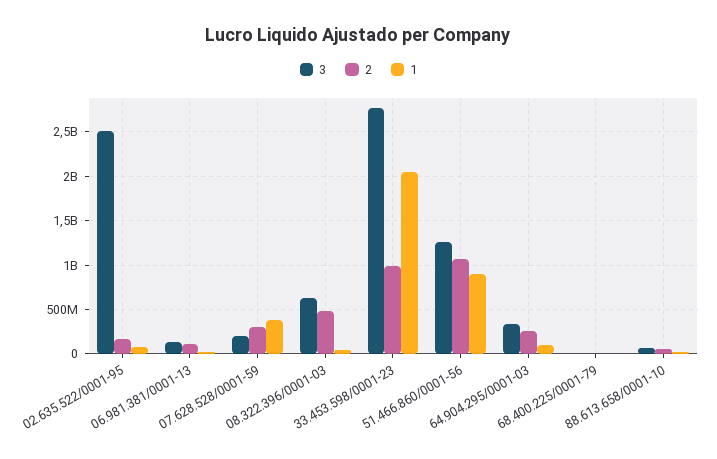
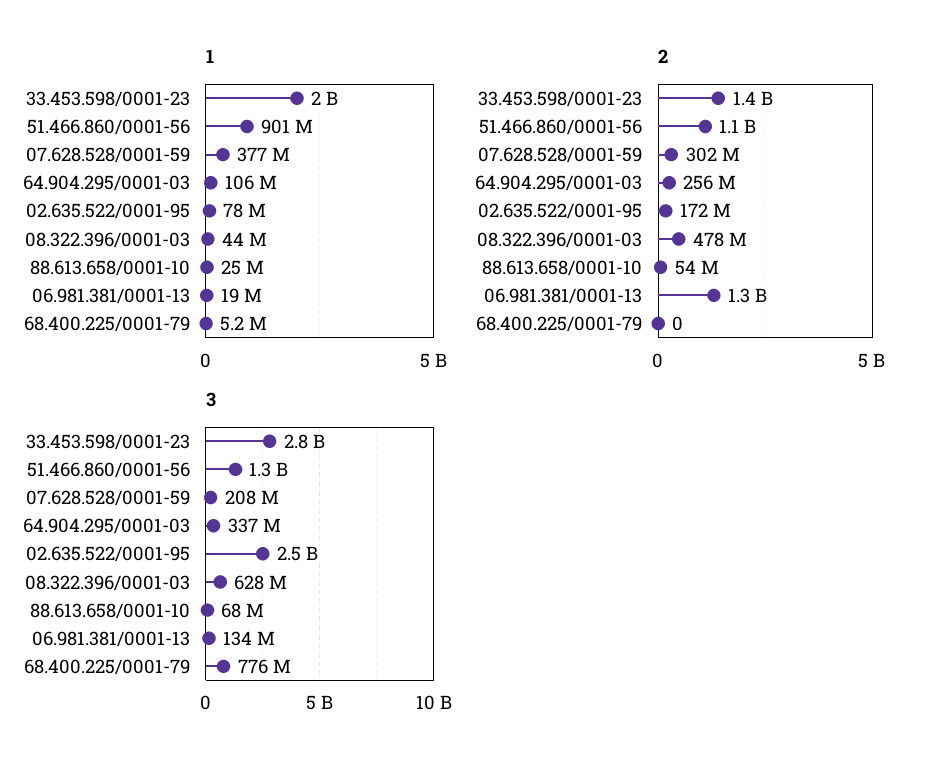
  {
    "3": {
      "02.635.522/0001-95": 2500000000,
      "06.981.381/0001-13": 134000000,
      "07.628.528/0001-59": 208000000,
      "08.322.396/0001-03": 628000000,
      "33.453.598/0001-23": 2800000000,
      "51.466.860/0001-56": 1300000000,
      "64.904.295/0001-03": 337000000,
-     "68.400.225/0001-79": 0,
+     "68.400.225/0001-79": 776000000,
      "88.613.658/0001-10": 68000000
    },
    "2": {
      "02.635.522/0001-95": 172000000,
-     "06.981.381/0001-13": 100000000,
+     "06.981.381/0001-13": 1300000000,
      "07.628.528/0001-59": 302000000,
      "08.322.396/0001-03": 478000000,
-     "33.453.598/0001-23": 1000000000,
+     "33.453.598/0001-23": 1400000000,
      "51.466.860/0001-56": 1100000000,
      "64.904.295/0001-03": 256000000,
      "68.400.225/0001-79": 0,
      "88.613.658/0001-10": 54000000
    },
    "1": {
      "02.635.522/0001-95": 78000000,
      "06.981.381/0001-13": 19000000,
      "07.628.528/0001-59": 377000000,
      "08.322.396/0001-03": 44000000,
      "33.453.598/0001-23": 2000000000,
      "51.466.860/0001-56": 901000000,
      "64.904.295/0001-03": 106000000,
      "68.400.225/0001-79": 5200000,
      "88.613.658/0001-10": 25000000
    }
  }

